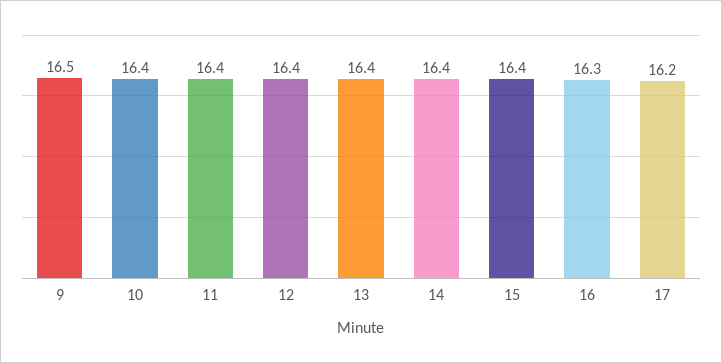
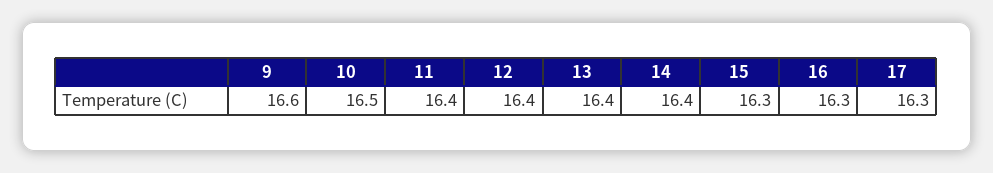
  {
-   "9": 16.5,
+   "9": 16.6,
-   "10": 16.4,
+   "10": 16.5,
    "11": 16.4,
    "12": 16.4,
    "13": 16.4,
    "14": 16.4,
-   "15": 16.4,
+   "15": 16.3,
    "16": 16.3,
-   "17": 16.2
+   "17": 16.3
  }

